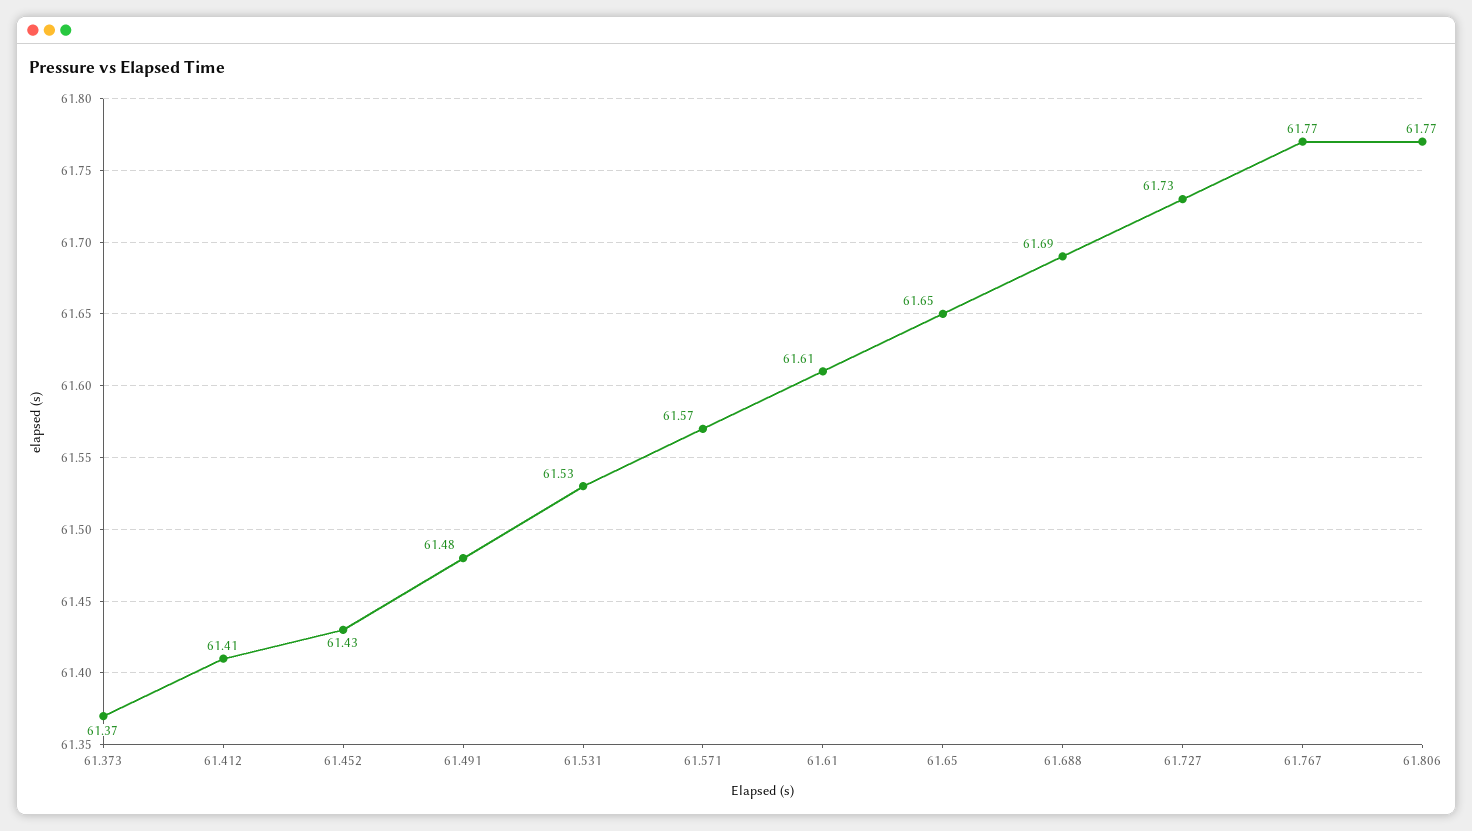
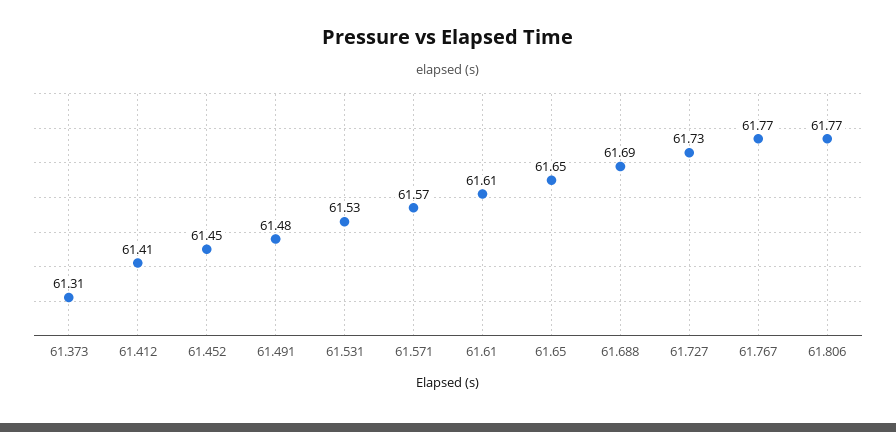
  {
-   "61.373": 61.37,
+   "61.373": 61.31,
    "61.412": 61.41,
-   "61.452": 61.43,
+   "61.452": 61.45,
    "61.491": 61.48,
    "61.531": 61.53,
    "61.571": 61.57,
    "61.61": 61.61,
    "61.65": 61.65,
    "61.688": 61.69,
    "61.727": 61.73,
    "61.767": 61.77,
    "61.806": 61.77
  }

